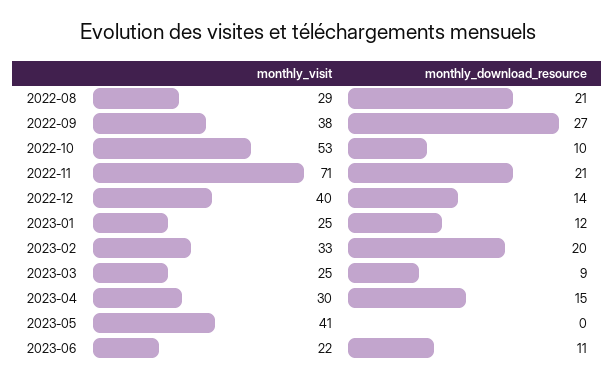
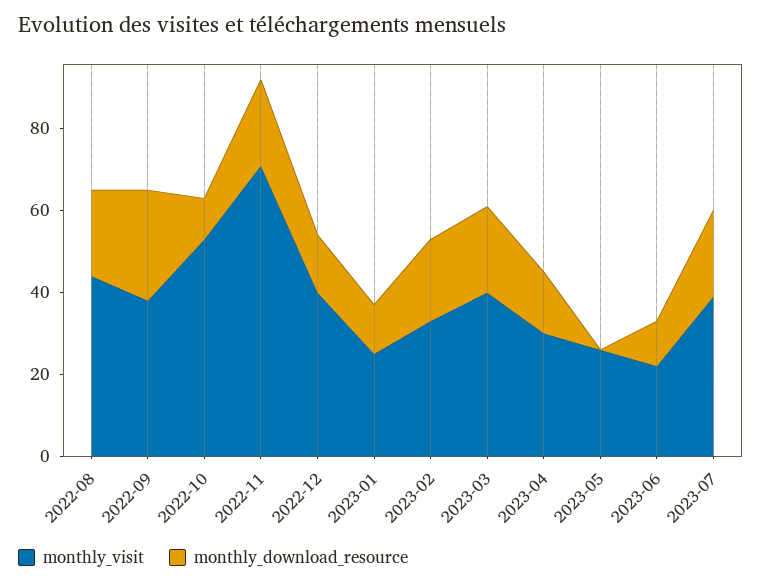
  {
    "monthly_visit": {
-     "2022-08": 29,
+     "2022-08": 45,
      "2022-09": 38,
      "2022-10": 53,
      "2022-11": 71,
      "2022-12": 40,
      "2023-01": 25,
      "2023-02": 33,
-     "2023-03": 25,
+     "2023-03": 40,
      "2023-04": 30,
-     "2023-05": 41,
+     "2023-05": 25,
-     "2023-06": 22
+     "2023-06": 22,
+     "2023-07": 40
    },
    "monthly_download_resource": {
      "2022-08": 21,
      "2022-09": 27,
      "2022-10": 10,
      "2022-11": 21,
      "2022-12": 14,
      "2023-01": 12,
      "2023-02": 20,
-     "2023-03": 9,
+     "2023-03": 20,
      "2023-04": 15,
      "2023-05": 0,
-     "2023-06": 11
+     "2023-06": 11,
+     "2023-07": 20
    }
  }

